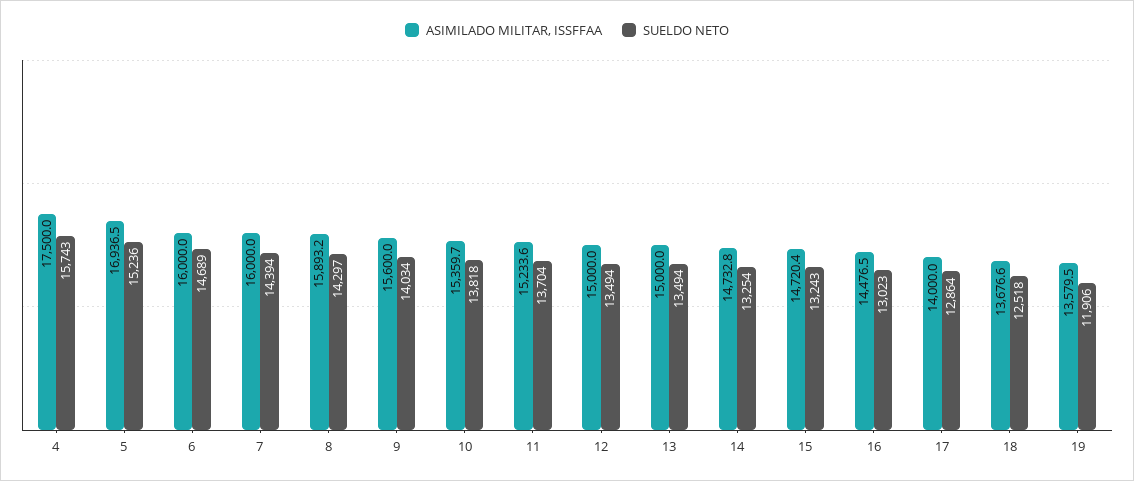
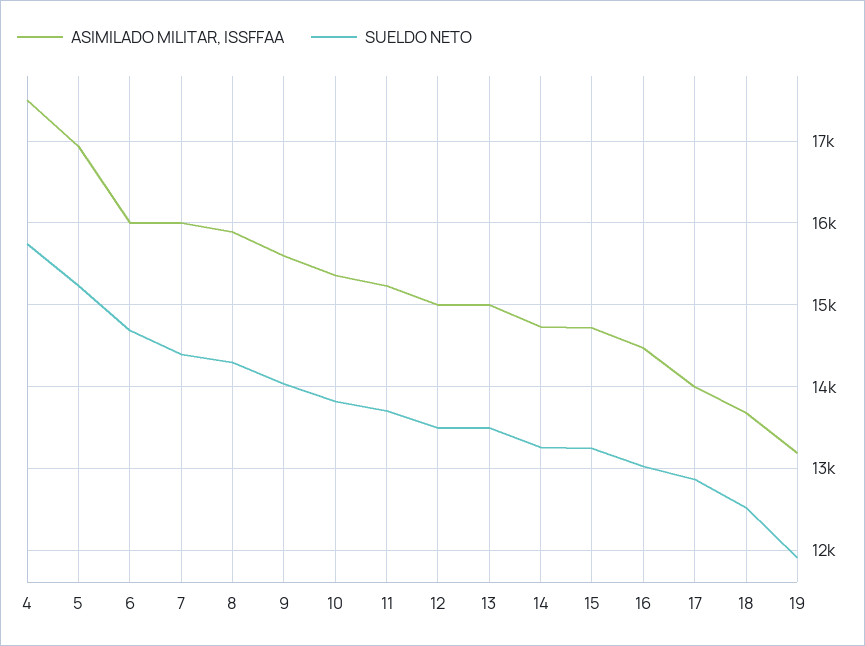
  {
    "ASIMILADO MILITAR, ISSFFAA": {
      "4": 17500,
      "5": 16936.5,
      "6": 16000,
      "7": 16000,
      "8": 15893.2,
      "9": 15600,
      "10": 15359.7,
      "11": 15233.6,
      "12": 15000,
      "13": 15000,
      "14": 14732.8,
      "15": 14720.4,
      "16": 14476.5,
      "17": 14000,
      "18": 13676.6,
-     "19": 13579.5
+     "19": 13200
    },
    "SUELDO NETO": {
      "4": 15743,
      "5": 15236,
      "6": 14689,
      "7": 14394,
      "8": 14297,
      "9": 14034,
      "10": 13818,
      "11": 13704,
      "12": 13494,
      "13": 13494,
      "14": 13254,
      "15": 13243,
      "16": 13023,
      "17": 12864,
      "18": 12518,
      "19": 11906
    }
  }

